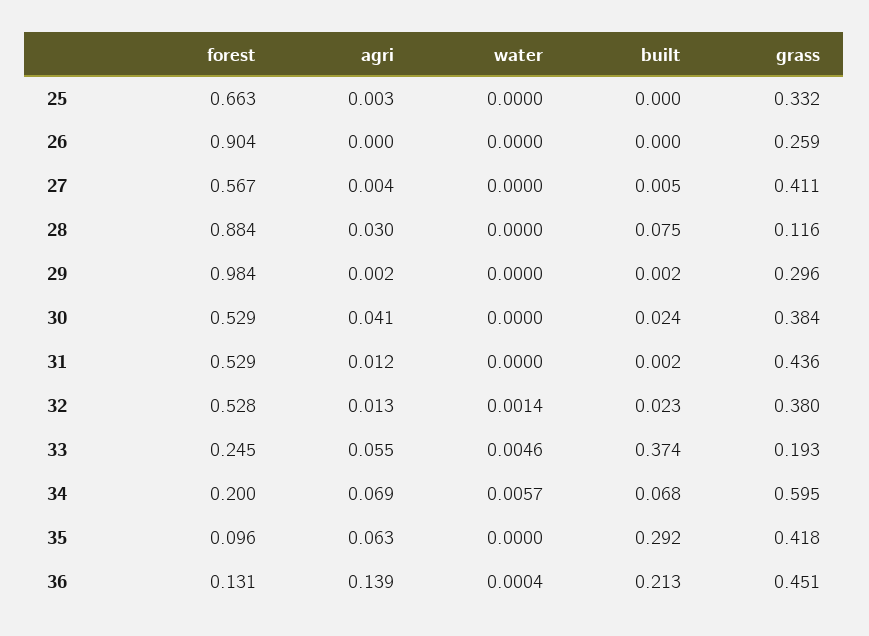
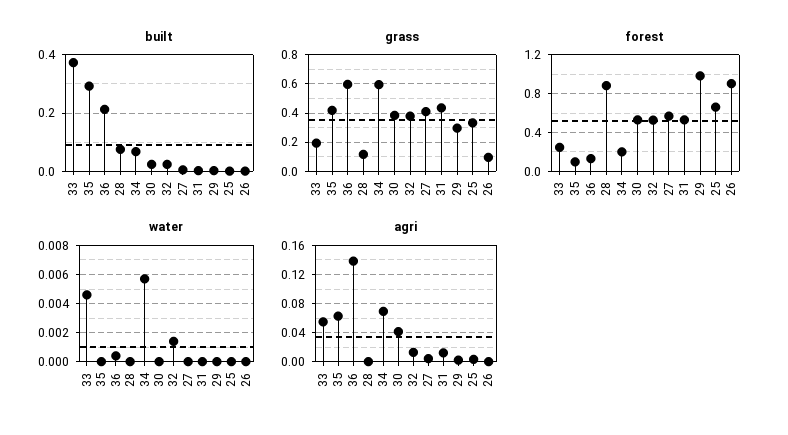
  {
    "forest": {
      "25": 0.663,
      "26": 0.904,
      "27": 0.567,
      "28": 0.884,
      "29": 0.984,
      "30": 0.529,
      "31": 0.529,
      "32": 0.528,
      "33": 0.245,
      "34": 0.2,
      "35": 0.096,
      "36": 0.131
    },
    "agri": {
      "25": 0.003,
      "26": 0,
      "27": 0.004,
-     "28": 0.03,
+     "28": 0,
      "29": 0.002,
      "30": 0.041,
      "31": 0.012,
      "32": 0.013,
      "33": 0.055,
      "34": 0.069,
      "35": 0.063,
      "36": 0.139
    },
    "water": {
      "25": 0,
      "26": 0,
      "27": 0,
      "28": 0,
      "29": 0,
      "30": 0,
      "31": 0,
      "32": 0.0014,
      "33": 0.0046,
      "34": 0.0057,
      "35": 0,
      "36": 0.0004
    },
    "built": {
      "25": 0,
      "26": 0,
      "27": 0.005,
      "28": 0.075,
      "29": 0.002,
      "30": 0.024,
      "31": 0.002,
      "32": 0.023,
      "33": 0.374,
      "34": 0.068,
      "35": 0.292,
      "36": 0.213
    },
    "grass": {
      "25": 0.332,
-     "26": 0.259,
+     "26": 0.1,
      "27": 0.411,
      "28": 0.116,
      "29": 0.296,
      "30": 0.384,
      "31": 0.436,
      "32": 0.38,
      "33": 0.193,
      "34": 0.595,
      "35": 0.418,
-     "36": 0.451
+     "36": 0.6
    }
  }

